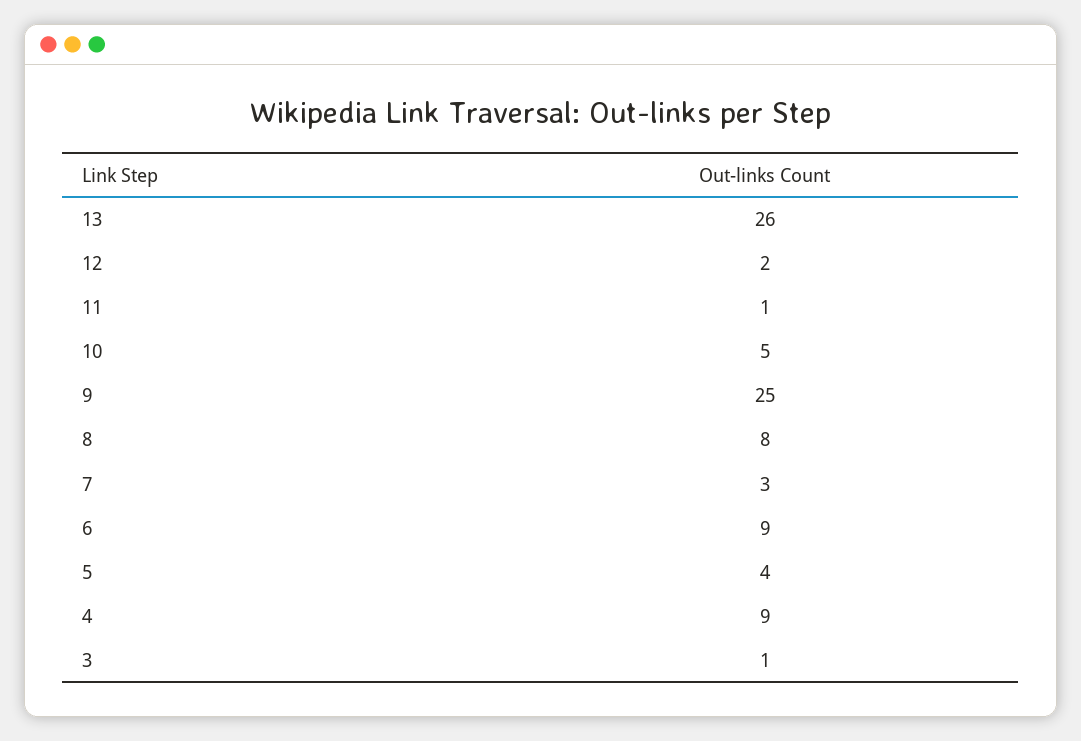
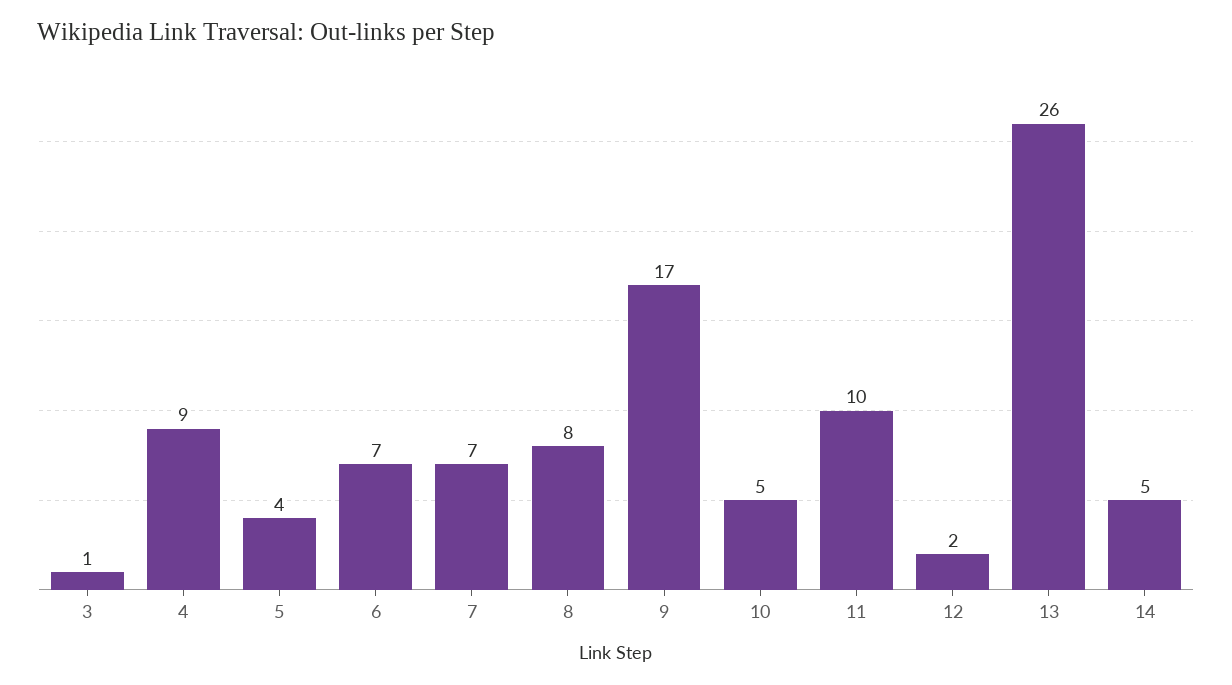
  {
    "13": 26,
    "12": 2,
-   "11": 1,
+   "11": 10,
    "10": 5,
-   "9": 25,
+   "9": 17,
    "8": 8,
-   "7": 3,
+   "7": 7,
-   "6": 9,
+   "6": 7,
    "5": 4,
    "4": 9,
-   "3": 1
+   "3": 1,
+   "14": 5
  }

